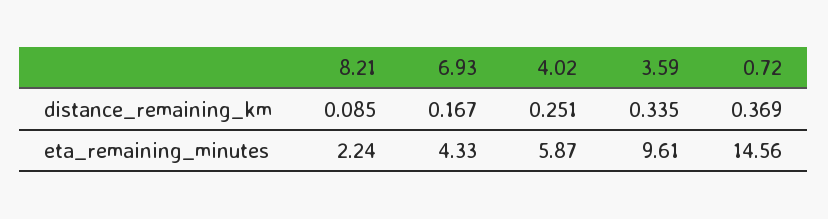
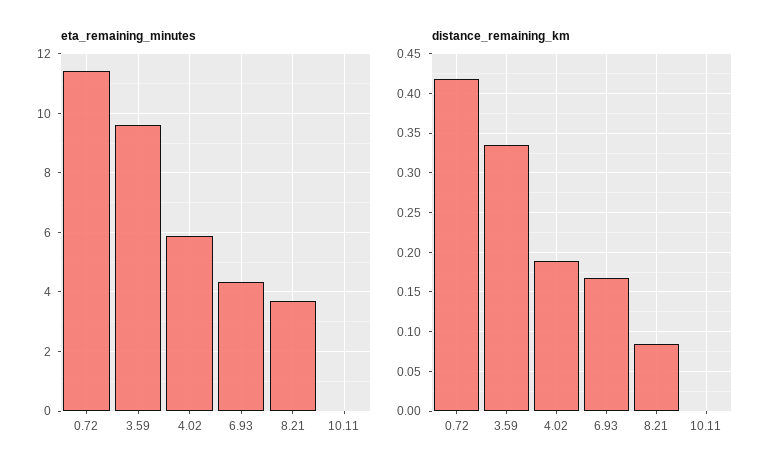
  {
    "distance_remaining_km": {
      "8.21": 0.085,
      "6.93": 0.167,
-     "4.02": 0.251,
+     "4.02": 0.19,
      "3.59": 0.335,
-     "0.72": 0.369
+     "0.72": 0.42,
+     "10.11": 0
    },
    "eta_remaining_minutes": {
-     "8.21": 2.24,
+     "8.21": 3.75,
      "6.93": 4.33,
      "4.02": 5.87,
      "3.59": 9.61,
-     "0.72": 14.56
+     "0.72": 11.5,
+     "10.11": 0
    }
  }

